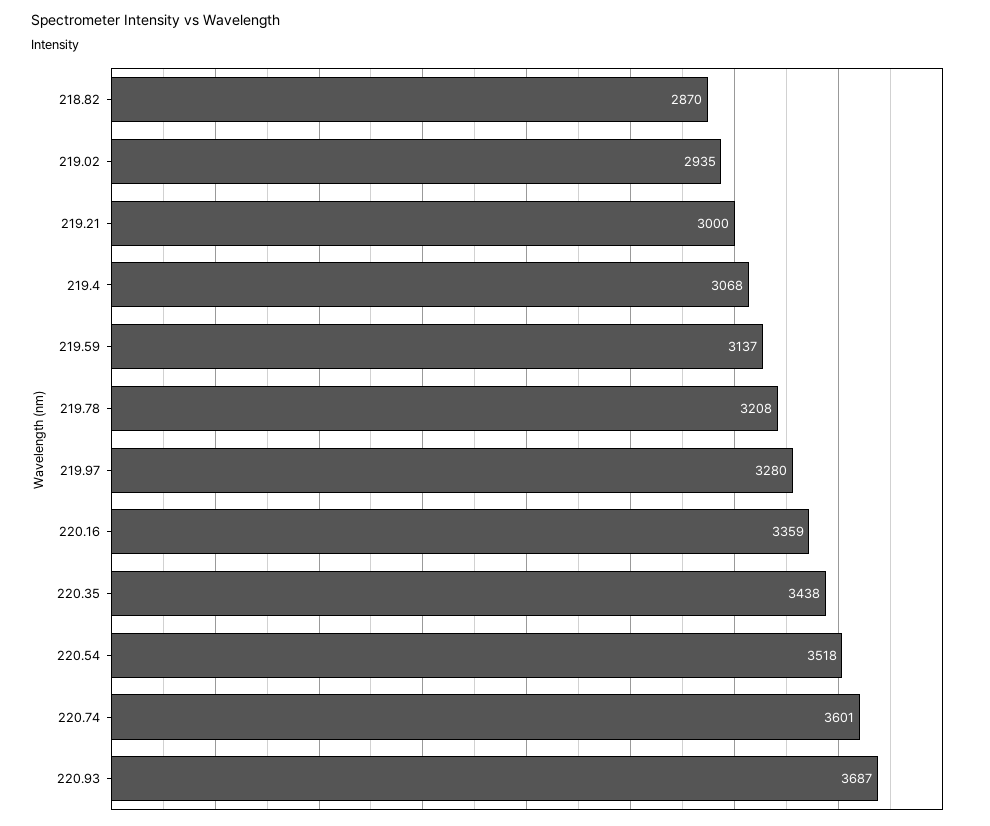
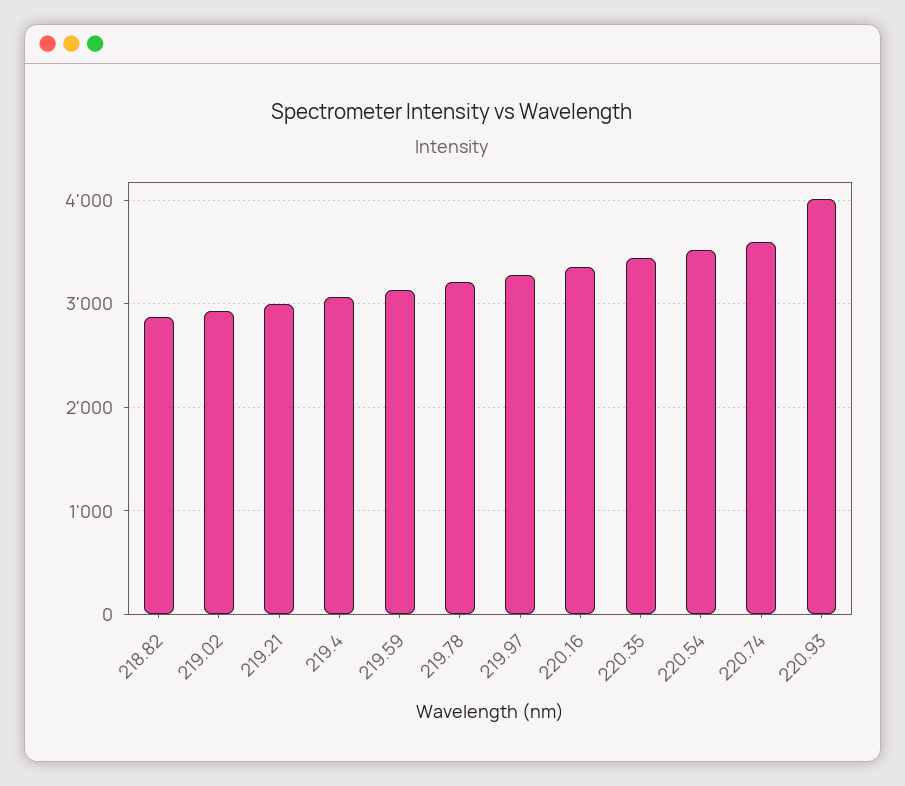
  {
    "218.82": 2870,
    "219.02": 2935,
    "219.21": 3000,
    "219.4": 3068,
    "219.59": 3137,
    "219.78": 3208,
    "219.97": 3280,
    "220.16": 3359,
    "220.35": 3438,
    "220.54": 3518,
    "220.74": 3601,
-   "220.93": 3687
+   "220.93": 4000
  }

